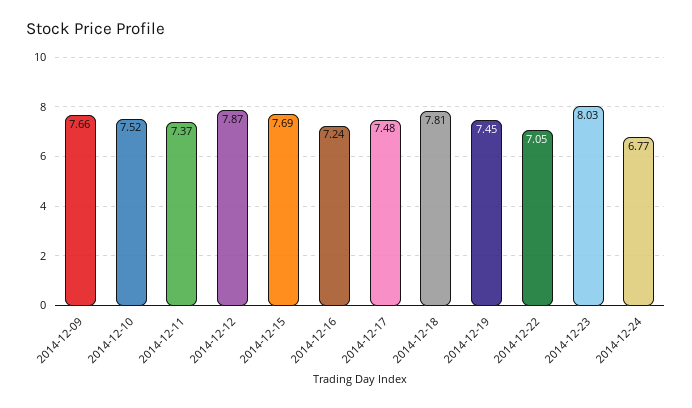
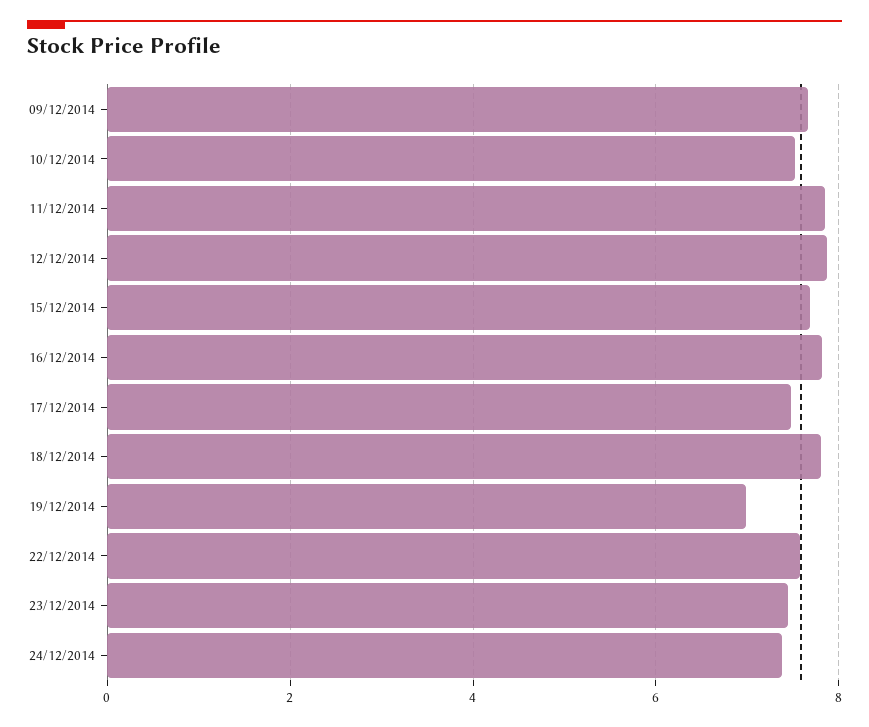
  {
    "2014-12-09": 7.66,
    "2014-12-10": 7.52,
-   "2014-12-11": 7.37,
+   "2014-12-11": 7.8,
    "2014-12-12": 7.87,
    "2014-12-15": 7.69,
-   "2014-12-16": 7.24,
+   "2014-12-16": 7.8,
    "2014-12-17": 7.48,
    "2014-12-18": 7.81,
-   "2014-12-19": 7.45,
+   "2014-12-19": 7,
-   "2014-12-22": 7.05,
+   "2014-12-22": 7.6,
-   "2014-12-23": 8.03,
+   "2014-12-23": 7.4,
-   "2014-12-24": 6.77
+   "2014-12-24": 7.4
  }

